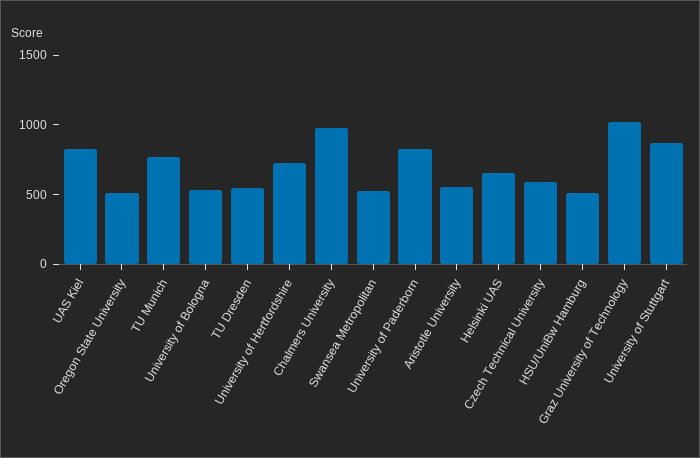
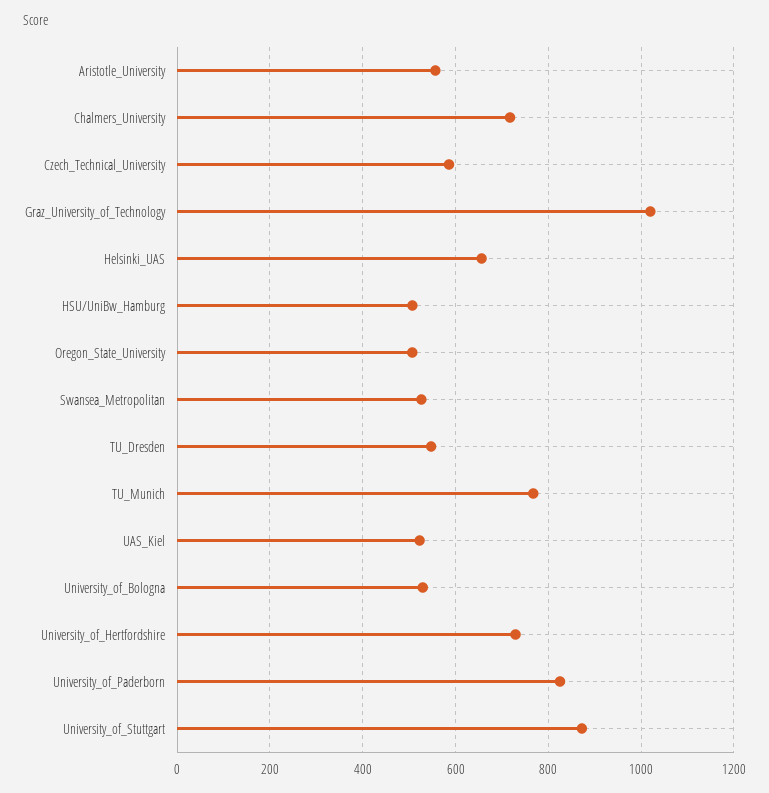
  {
-   "UAS Kiel": 800,
+   "UAS Kiel": 520,
    "Oregon State University": 500,
    "TU Munich": 760,
    "University of Bologna": 520,
    "TU Dresden": 540,
    "University of Hertfordshire": 720,
-   "Chalmers University": 1000,
+   "Chalmers University": 720,
    "Swansea Metropolitan": 520,
    "University of Paderborn": 820,
    "Aristotle University": 560,
    "Helsinki UAS": 660,
    "Czech Technical University": 580,
    "HSU/UniBw Hamburg": 500,
    "Graz University of Technology": 1020,
    "University of Stuttgart": 880
  }

